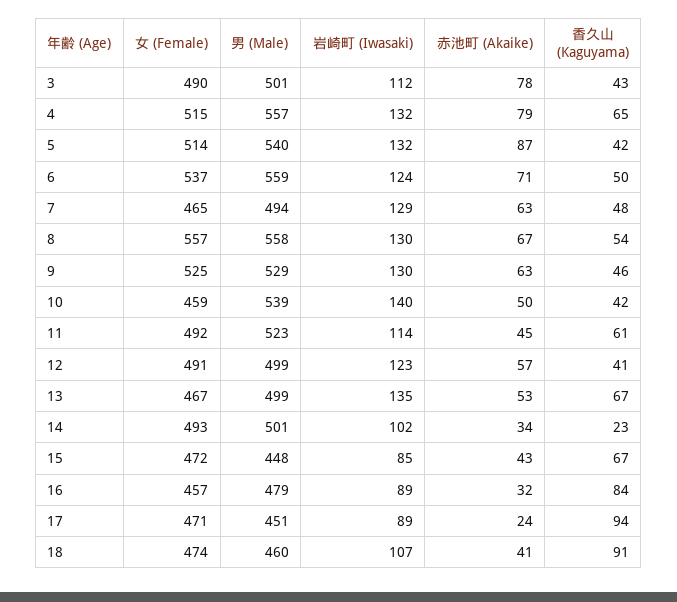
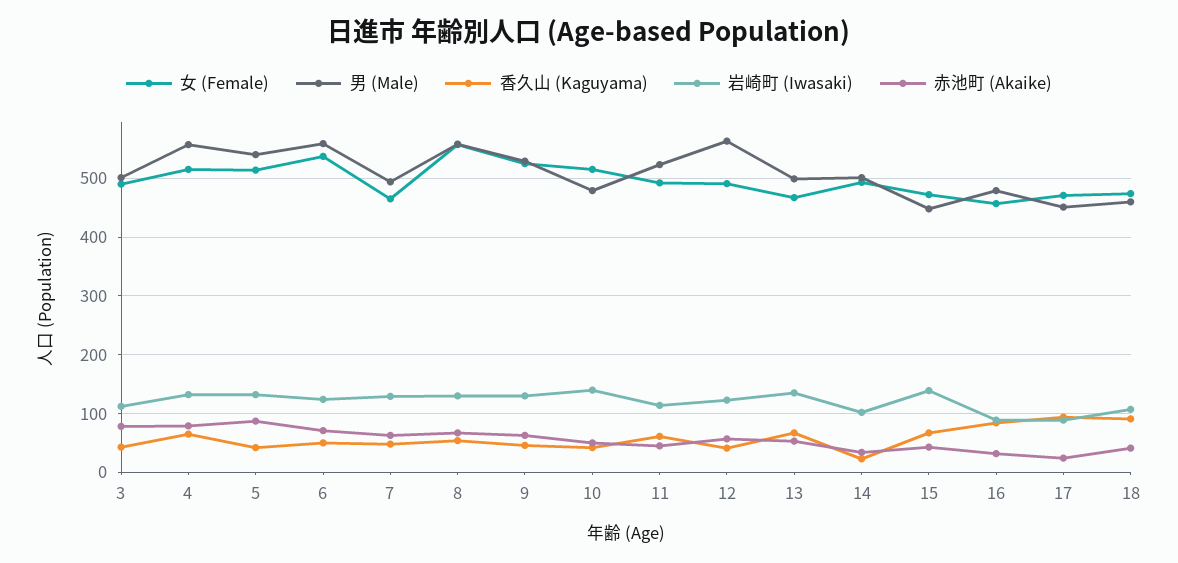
  {
    "女 (Female)": {
      "3": 490,
      "4": 515,
      "5": 514,
      "6": 537,
      "7": 465,
      "8": 557,
      "9": 525,
-     "10": 459,
+     "10": 520,
      "11": 492,
      "12": 491,
      "13": 467,
      "14": 493,
      "15": 472,
      "16": 457,
      "17": 471,
      "18": 474
    },
    "男 (Male)": {
      "3": 501,
      "4": 557,
      "5": 540,
      "6": 559,
      "7": 494,
      "8": 558,
      "9": 529,
-     "10": 539,
+     "10": 480,
      "11": 523,
-     "12": 499,
+     "12": 560,
      "13": 499,
      "14": 501,
      "15": 448,
      "16": 479,
      "17": 451,
      "18": 460
    },
    "岩崎町 (Iwasaki)": {
      "3": 112,
      "4": 132,
      "5": 132,
      "6": 124,
      "7": 129,
      "8": 130,
      "9": 130,
      "10": 140,
      "11": 114,
      "12": 123,
      "13": 135,
      "14": 102,
-     "15": 85,
+     "15": 140,
      "16": 89,
      "17": 89,
      "18": 107
    },
    "赤池町 (Akaike)": {
      "3": 78,
      "4": 79,
      "5": 87,
      "6": 71,
      "7": 63,
      "8": 67,
      "9": 63,
      "10": 50,
      "11": 45,
      "12": 57,
      "13": 53,
      "14": 34,
      "15": 43,
      "16": 32,
      "17": 24,
      "18": 41
    },
    "香久山 (Kaguyama)": {
      "3": 43,
      "4": 65,
      "5": 42,
      "6": 50,
      "7": 48,
      "8": 54,
      "9": 46,
      "10": 42,
      "11": 61,
      "12": 41,
      "13": 67,
      "14": 23,
      "15": 67,
      "16": 84,
      "17": 94,
      "18": 91
    }
  }

